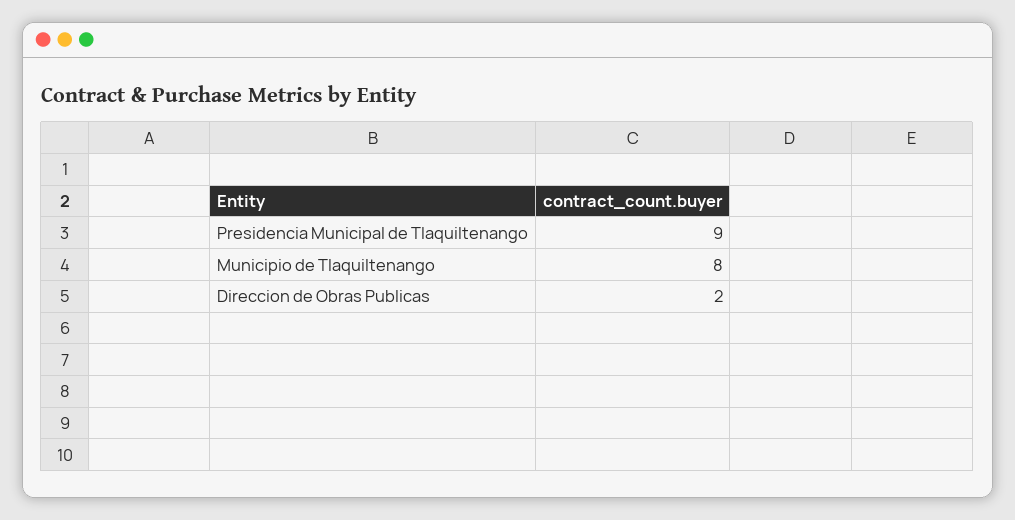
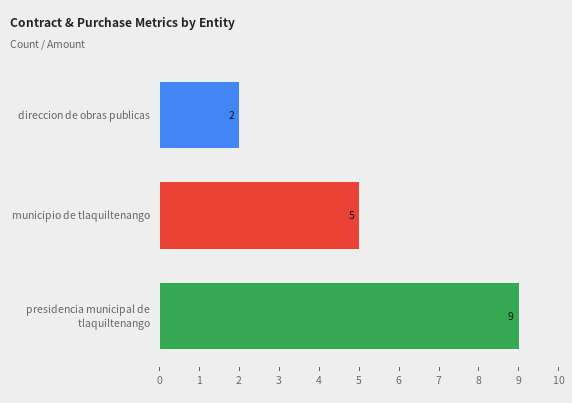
  {
    "Presidencia Municipal de Tlaquiltenango": 9,
-   "Municipio de Tlaquiltenango": 8,
+   "Municipio de Tlaquiltenango": 5,
    "Direccion de Obras Publicas": 2
  }

